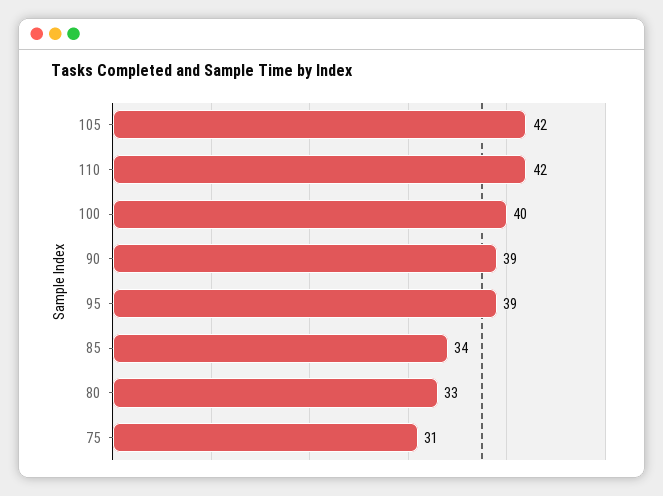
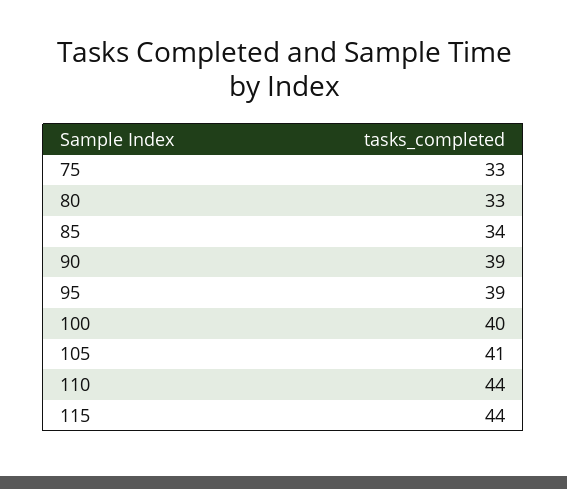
  {
-   "105": 42,
+   "105": 41,
-   "110": 42,
+   "110": 44,
    "100": 40,
    "90": 39,
    "95": 39,
    "85": 34,
    "80": 33,
-   "75": 31
+   "75": 33,
+   "115": 44
  }

